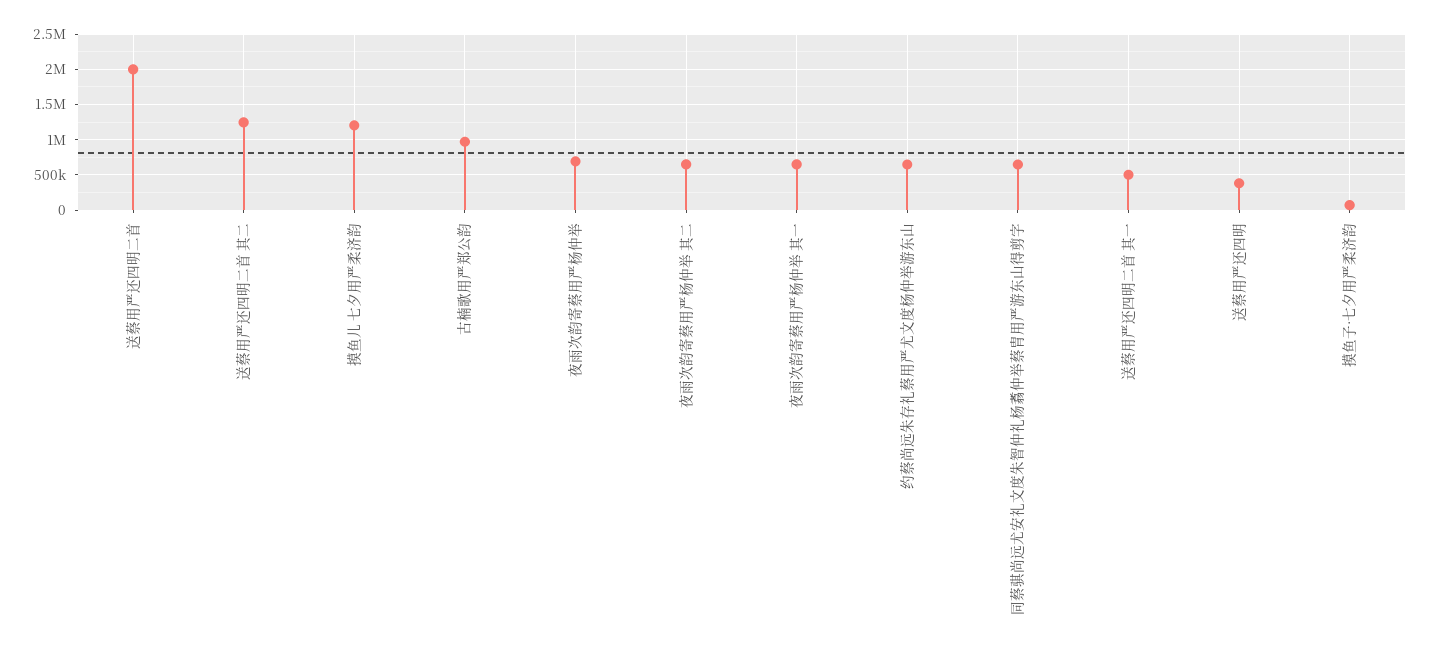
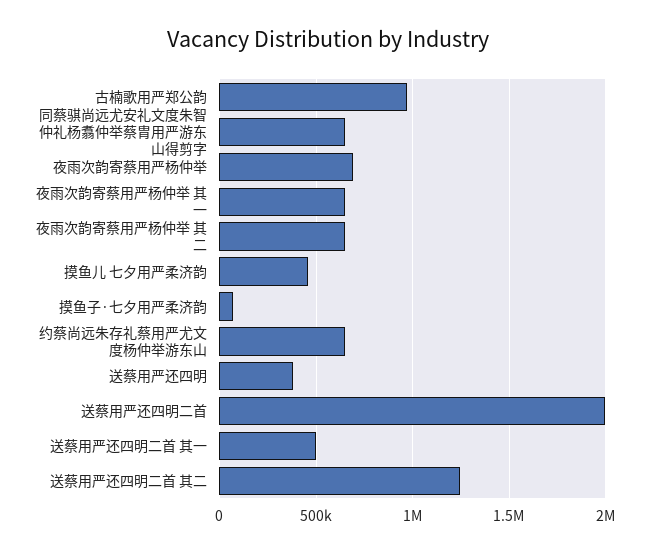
  {
    "送蔡用严还四明二首": 2000000,
    "送蔡用严还四明二首 其二": 1250000,
-   "摸鱼儿 七夕用严柔济韵": 1200000,
+   "摸鱼儿 七夕用严柔济韵": 450000,
    "古楠歌用严郑公韵": 950000,
    "夜雨次韵寄蔡用严杨仲举": 700000,
    "夜雨次韵寄蔡用严杨仲举 其二": 650000,
    "夜雨次韵寄蔡用严杨仲举 其一": 650000,
    "约蔡尚远朱存礼蔡用严尤文度杨仲举游东山": 650000,
    "同蔡骐尚远尤安礼文度朱智仲礼杨翥仲举蔡胄用严游东山得剪字": 650000,
    "送蔡用严还四明二首 其一": 500000,
    "送蔡用严还四明": 400000,
    "摸鱼子·七夕用严柔济韵": 50000
  }

